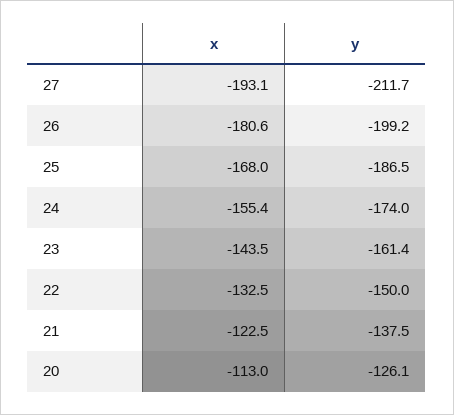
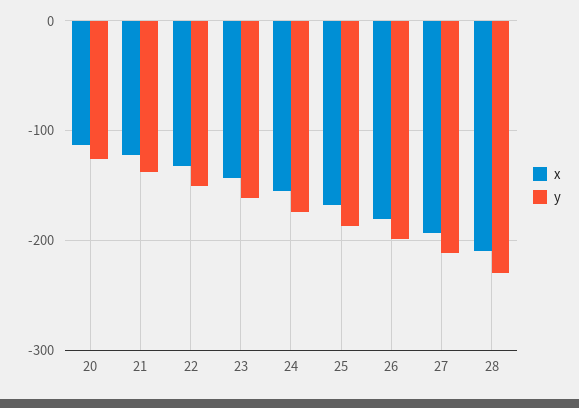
  {
    "x": {
      "27": -193.1,
      "26": -180.6,
      "25": -168,
      "24": -155.4,
      "23": -143.5,
      "22": -132.5,
      "21": -122.5,
-     "20": -113
+     "20": -113,
+     "28": -210
    },
    "y": {
      "27": -211.7,
      "26": -199.2,
      "25": -186.5,
      "24": -174,
      "23": -161.4,
      "22": -150,
      "21": -137.5,
-     "20": -126.1
+     "20": -126.1,
+     "28": -230
    }
  }

